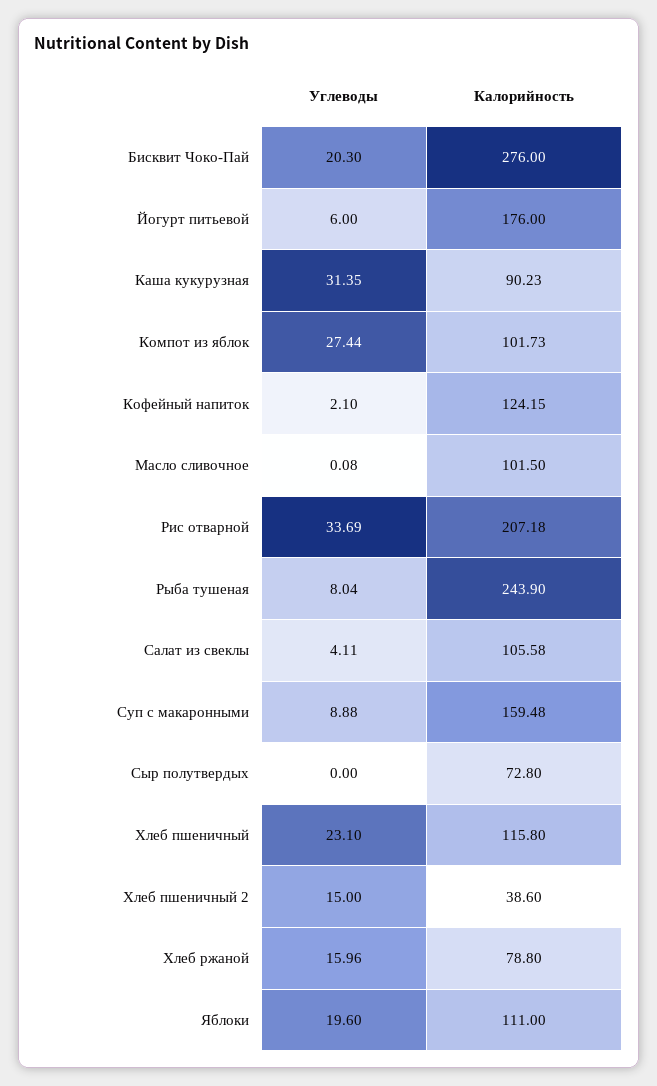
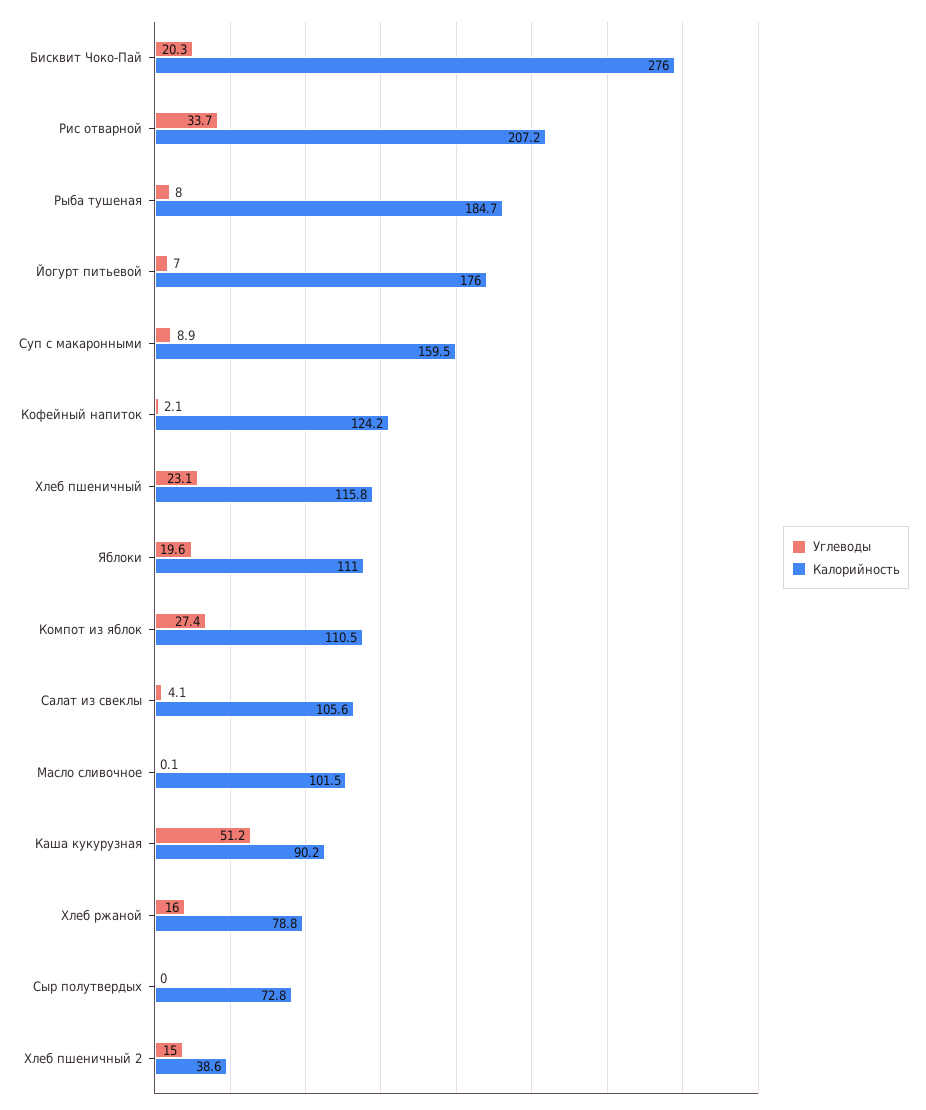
  {
    "Углеводы": {
      "Бисквит Чоко-Пай": 20.3,
-     "Йогурт питьевой": 6,
+     "Йогурт питьевой": 7,
-     "Каша кукурузная": 31.35,
+     "Каша кукурузная": 51.2,
      "Компот из яблок": 27.44,
      "Кофейный напиток": 2.1,
      "Масло сливочное": 0.08,
      "Рис отварной": 33.69,
      "Рыба тушеная": 8.04,
      "Салат из свеклы": 4.11,
      "Суп с макаронными": 8.88,
      "Сыр полутвердых": 0,
      "Хлеб пшеничный": 23.1,
      "Хлеб пшеничный 2": 15,
      "Хлеб ржаной": 15.96,
      "Яблоки": 19.6
    },
    "Калорийность": {
      "Бисквит Чоко-Пай": 276,
      "Йогурт питьевой": 176,
      "Каша кукурузная": 90.23,
-     "Компот из яблок": 101.73,
+     "Компот из яблок": 110.5,
      "Кофейный напиток": 124.15,
      "Масло сливочное": 101.5,
      "Рис отварной": 207.18,
-     "Рыба тушеная": 243.9,
+     "Рыба тушеная": 184.7,
      "Салат из свеклы": 105.58,
      "Суп с макаронными": 159.48,
      "Сыр полутвердых": 72.8,
      "Хлеб пшеничный": 115.8,
      "Хлеб пшеничный 2": 38.6,
      "Хлеб ржаной": 78.8,
      "Яблоки": 111
    }
  }

